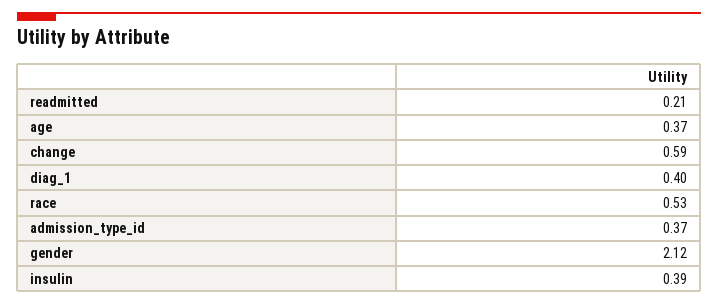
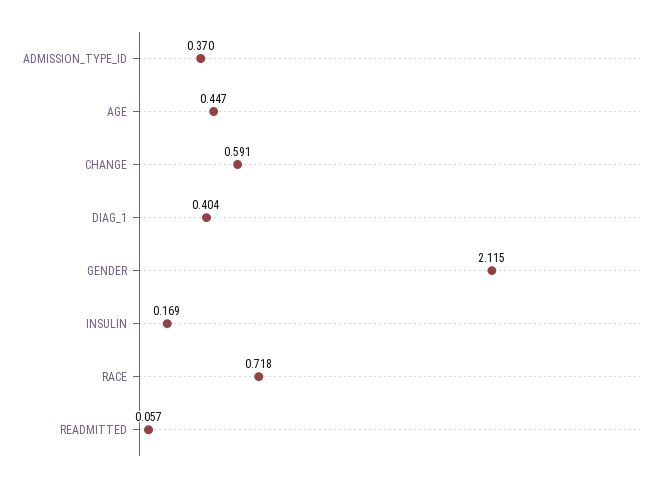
  {
-   "readmitted": 0.21,
+   "readmitted": 0.057,
-   "age": 0.37,
+   "age": 0.447,
    "change": 0.591,
    "diag_1": 0.404,
-   "race": 0.53,
+   "race": 0.718,
    "admission_type_id": 0.37,
    "gender": 2.115,
-   "insulin": 0.39
+   "insulin": 0.169
  }

